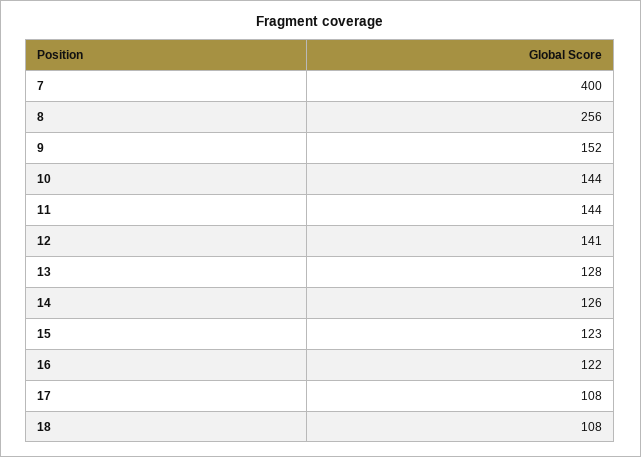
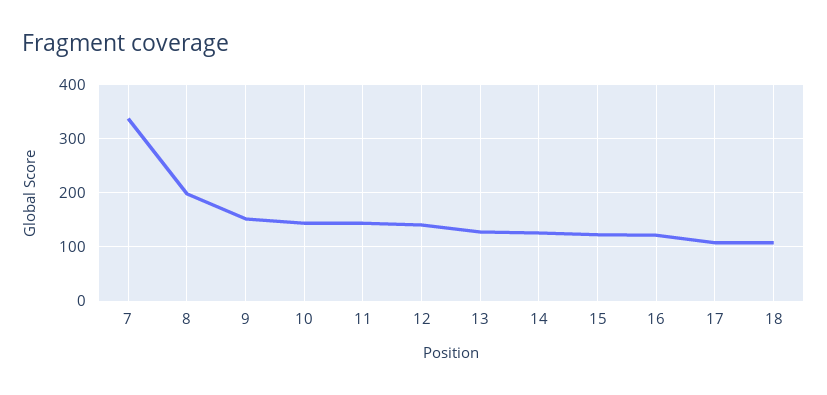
  {
-   "7": 400,
+   "7": 340,
-   "8": 256,
+   "8": 200,
    "9": 152,
    "10": 144,
    "11": 144,
    "12": 141,
    "13": 128,
    "14": 126,
    "15": 123,
    "16": 122,
    "17": 108,
    "18": 108
  }

